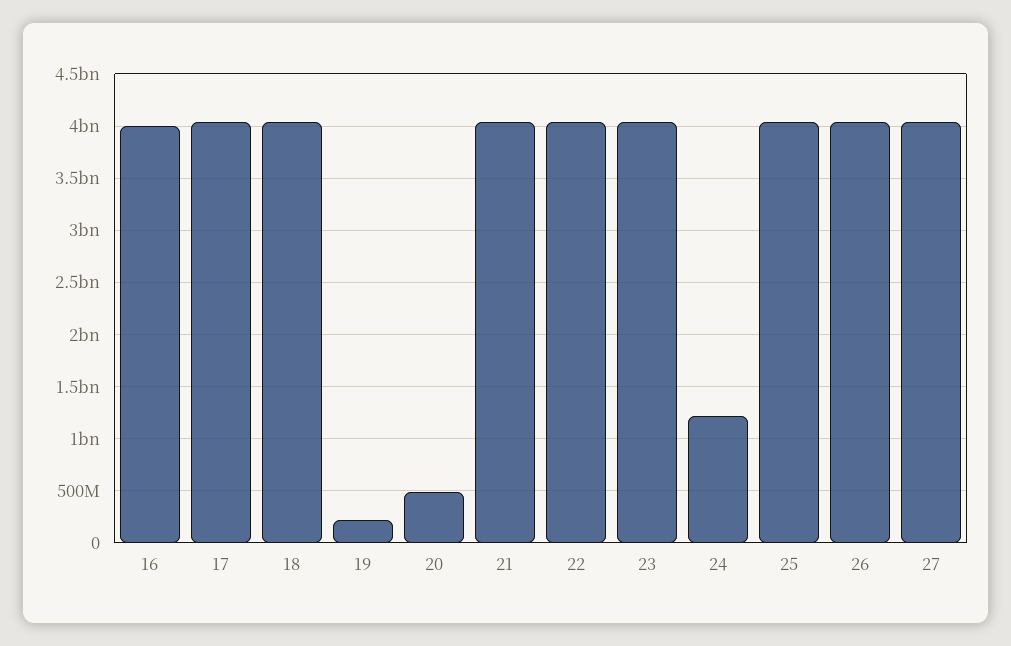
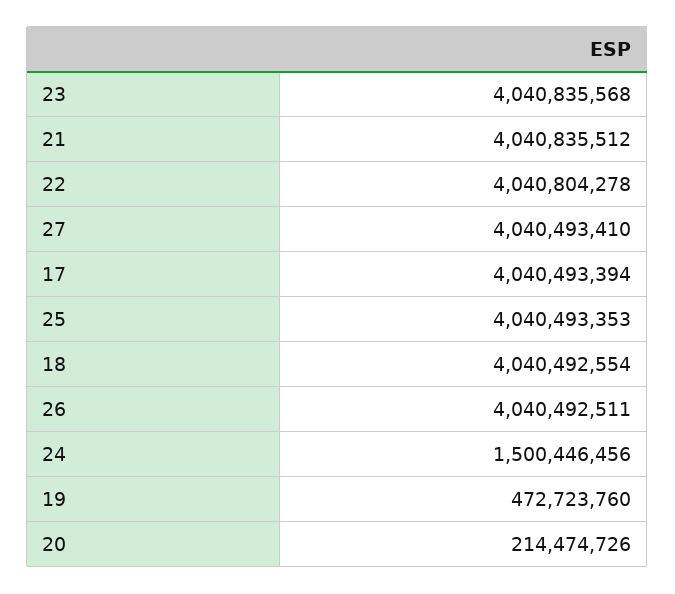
  {
-   "16": 4000000000,
    "17": 4040493394,
    "18": 4040492554,
-   "19": 200000000,
+   "19": 472723760,
-   "20": 500000000,
+   "20": 214474726,
    "21": 4040835512,
    "22": 4040804278,
    "23": 4040835568,
-   "24": 1200000000,
+   "24": 1500446456,
    "25": 4040493353,
    "26": 4040492511,
    "27": 4040493410
  }

